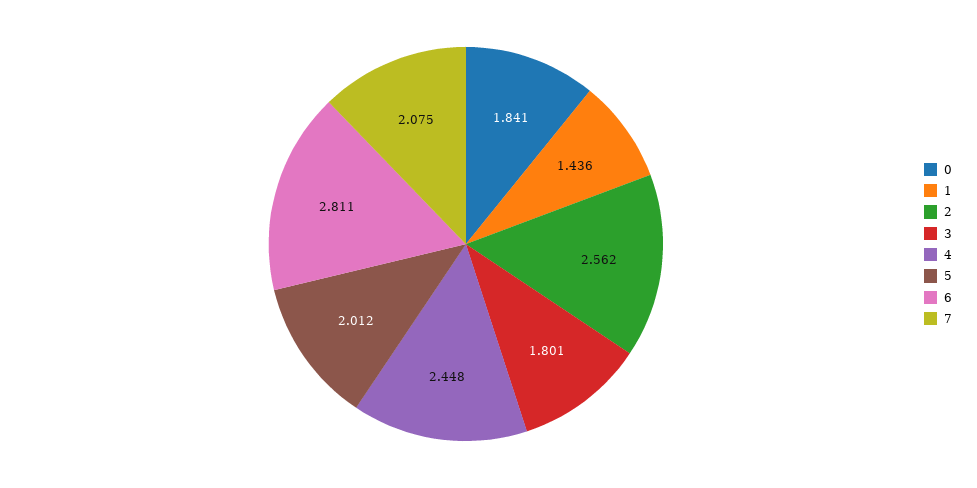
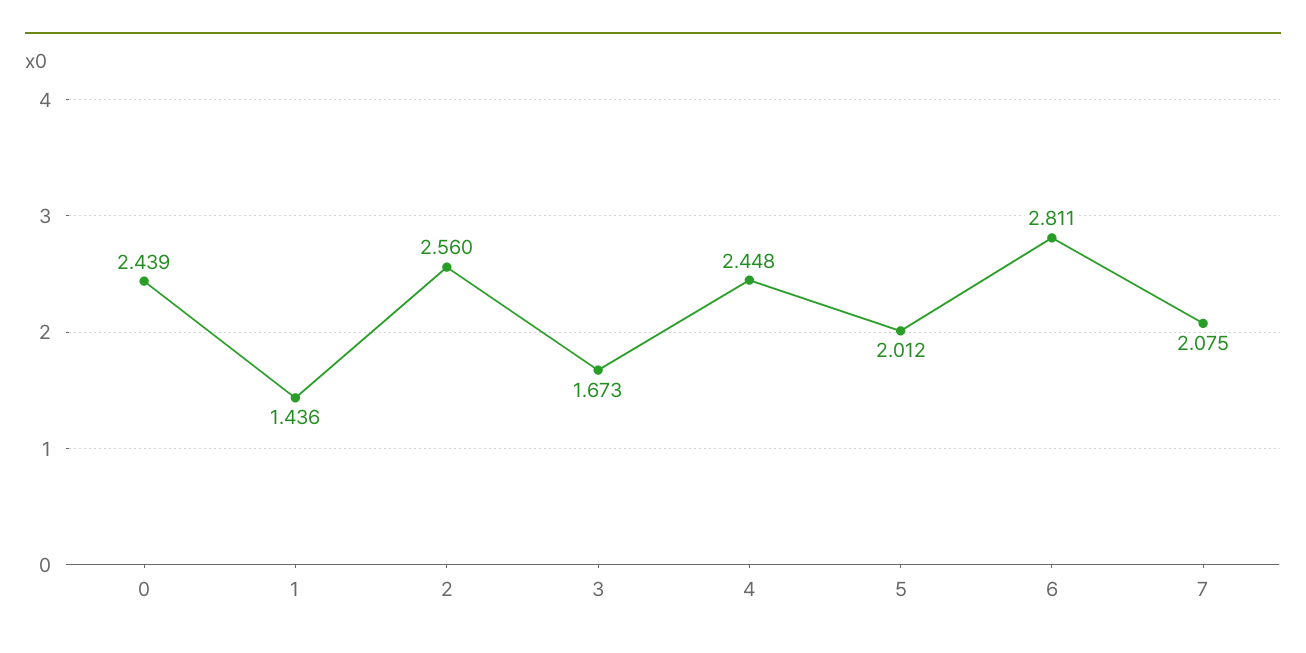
  {
-   "0": 1.841,
+   "0": 2.439,
    "1": 1.436,
-   "2": 2.562,
+   "2": 2.56,
-   "3": 1.801,
+   "3": 1.673,
    "4": 2.448,
    "5": 2.012,
    "6": 2.811,
    "7": 2.075
  }

